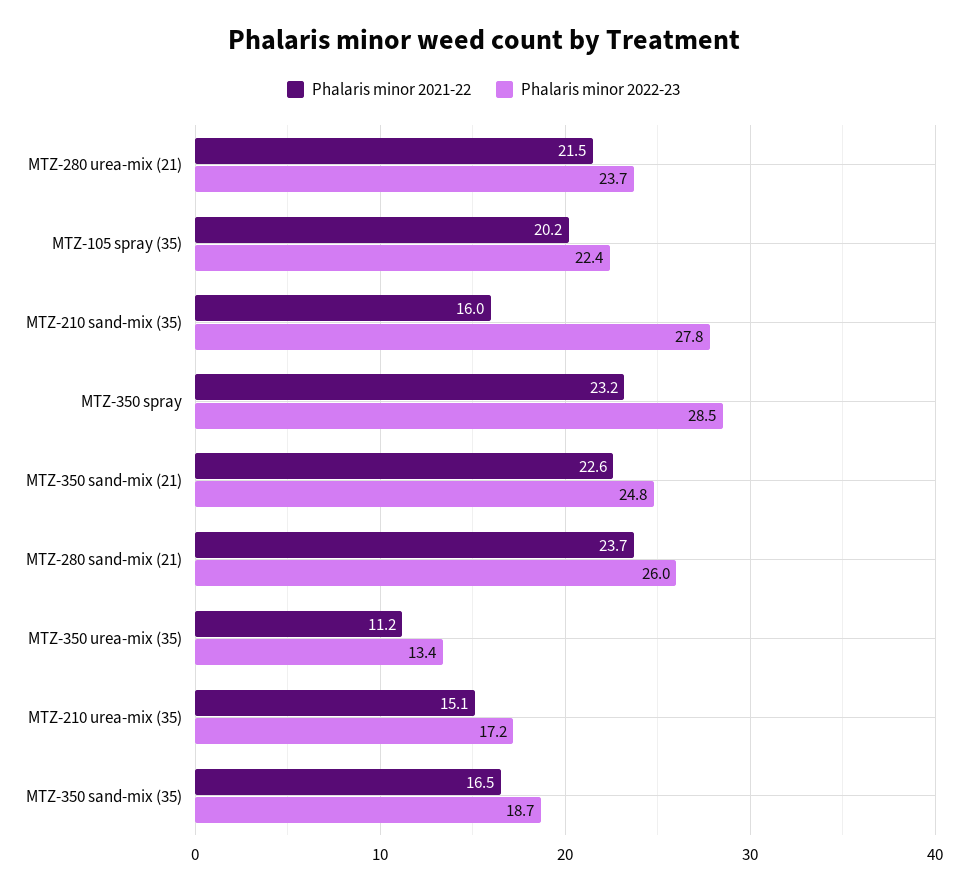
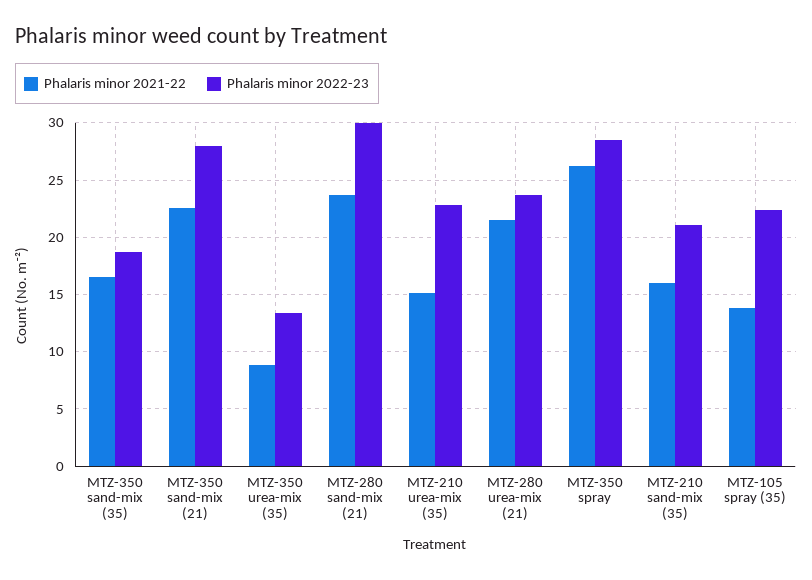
  {
    "Phalaris minor 2021-22": {
      "MTZ-280 urea-mix (21)": 21.5,
-     "MTZ-105 spray (35)": 20.2,
+     "MTZ-105 spray (35)": 14,
      "MTZ-210 sand-mix (35)": 16,
-     "MTZ-350 spray": 23.2,
+     "MTZ-350 spray": 26,
      "MTZ-350 sand-mix (21)": 22.6,
      "MTZ-280 sand-mix (21)": 23.7,
-     "MTZ-350 urea-mix (35)": 11.2,
+     "MTZ-350 urea-mix (35)": 9,
      "MTZ-210 urea-mix (35)": 15.1,
      "MTZ-350 sand-mix (35)": 16.5
    },
    "Phalaris minor 2022-23": {
      "MTZ-280 urea-mix (21)": 23.7,
      "MTZ-105 spray (35)": 22.4,
-     "MTZ-210 sand-mix (35)": 27.8,
+     "MTZ-210 sand-mix (35)": 21,
      "MTZ-350 spray": 28.5,
-     "MTZ-350 sand-mix (21)": 24.8,
+     "MTZ-350 sand-mix (21)": 28,
-     "MTZ-280 sand-mix (21)": 26,
+     "MTZ-280 sand-mix (21)": 30,
      "MTZ-350 urea-mix (35)": 13.4,
-     "MTZ-210 urea-mix (35)": 17.2,
+     "MTZ-210 urea-mix (35)": 23,
      "MTZ-350 sand-mix (35)": 18.7
    }
  }

